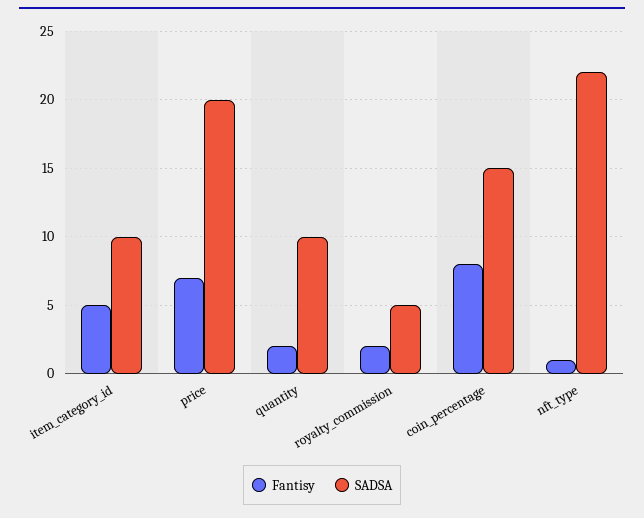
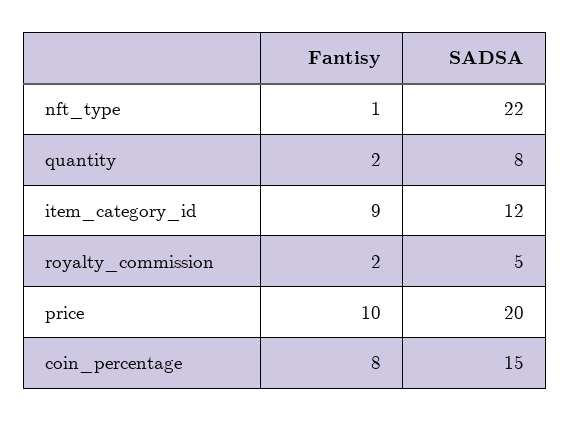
  {
    "Fantisy": {
-     "item_category_id": 5,
+     "item_category_id": 9,
-     "price": 7,
+     "price": 10,
      "quantity": 2,
      "royalty_commission": 2,
      "coin_percentage": 8,
      "nft_type": 1
    },
    "SADSA": {
-     "item_category_id": 10,
+     "item_category_id": 12,
      "price": 20,
-     "quantity": 10,
+     "quantity": 8,
      "royalty_commission": 5,
      "coin_percentage": 15,
      "nft_type": 22
    }
  }

